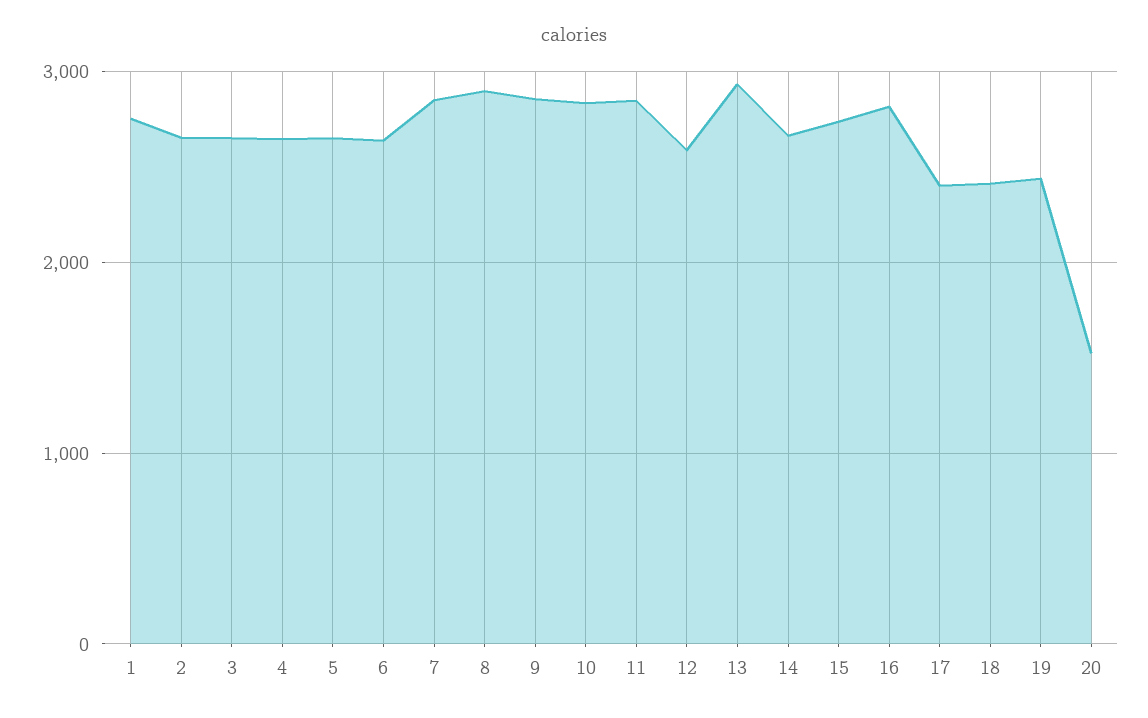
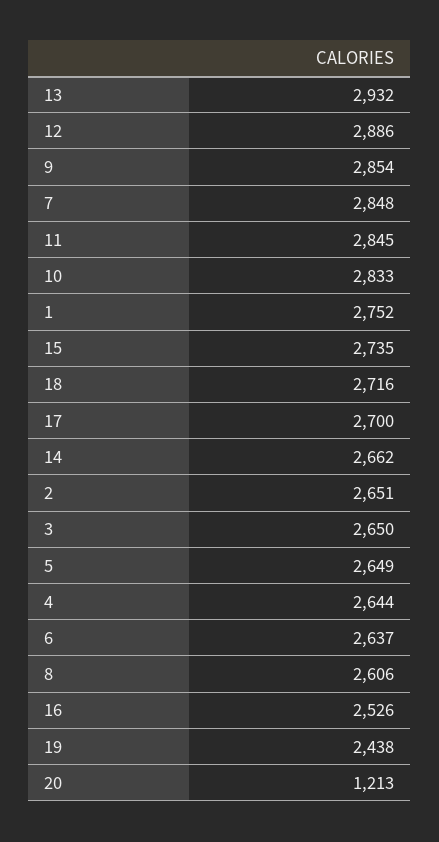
  {
    "1": 2752,
    "2": 2651,
    "3": 2650,
    "4": 2644,
    "5": 2649,
    "6": 2637,
    "7": 2848,
-   "8": 2900,
+   "8": 2606,
    "9": 2854,
    "10": 2833,
    "11": 2845,
-   "12": 2600,
+   "12": 2886,
    "13": 2932,
    "14": 2662,
    "15": 2735,
-   "16": 2800,
+   "16": 2526,
-   "17": 2400,
+   "17": 2700,
-   "18": 2400,
+   "18": 2716,
    "19": 2438,
-   "20": 1500
+   "20": 1213
  }

